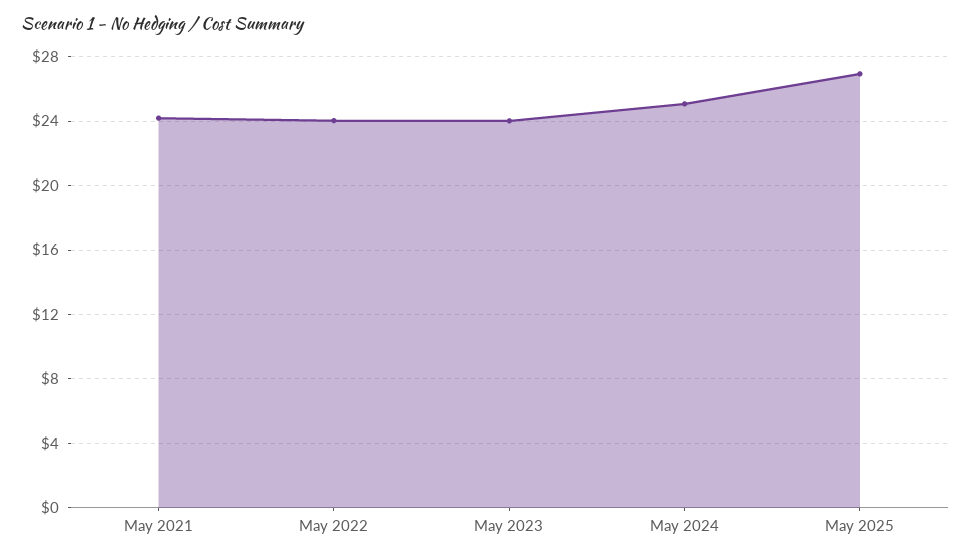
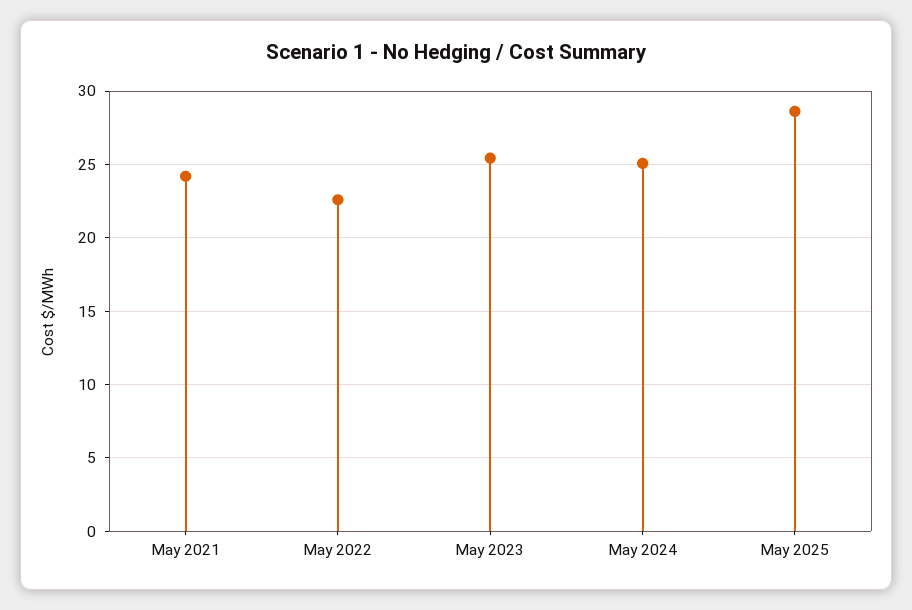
  {
    "May 2021": 24,
-   "May 2022": 24,
+   "May 2022": 22.5,
-   "May 2023": 24,
+   "May 2023": 25.5,
    "May 2024": 25,
-   "May 2025": 27
+   "May 2025": 28.5
  }

